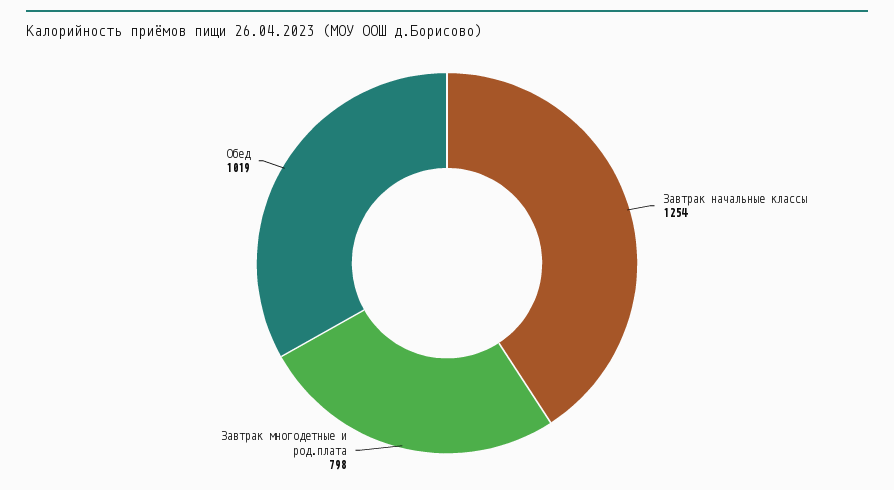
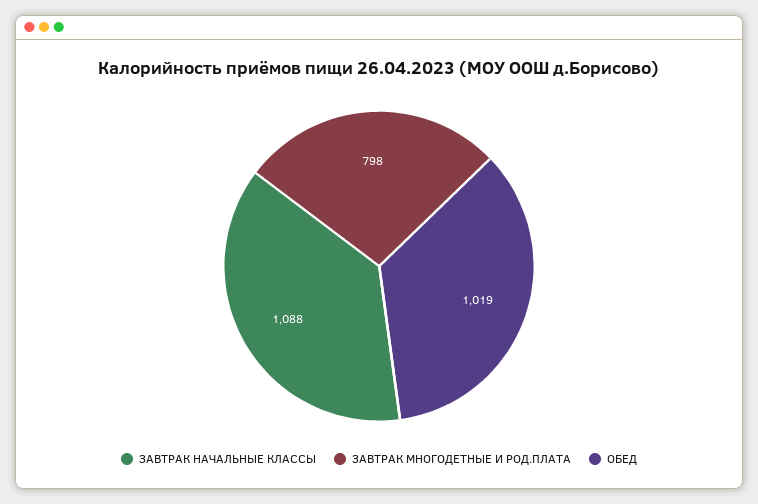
  {
-   "Завтрак начальные классы": 1254,
+   "Завтрак начальные классы": 1088,
    "Завтрак многодетные и род.плата": 798,
    "Обед": 1019
  }

